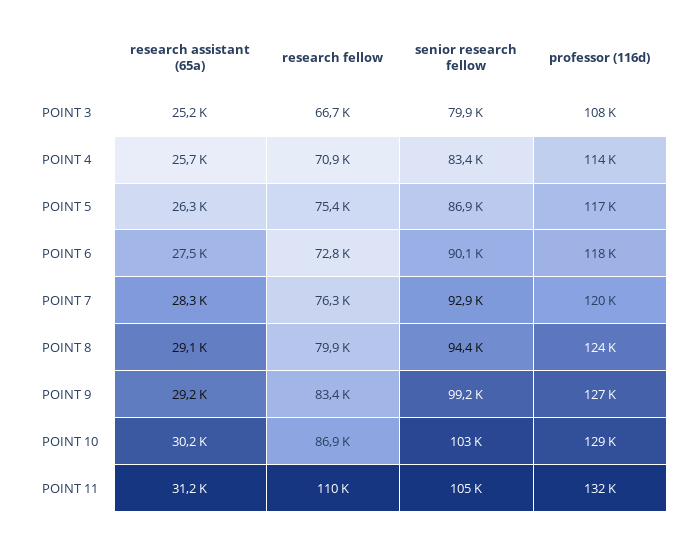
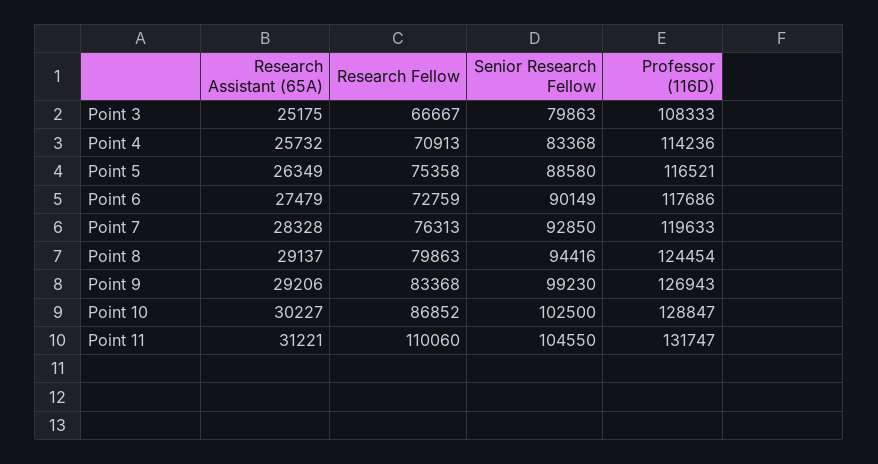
  {
    "research assistant (65a)": {
      "POINT 3": 25175,
      "POINT 4": 25732,
      "POINT 5": 26349,
      "POINT 6": 27479,
      "POINT 7": 28328,
      "POINT 8": 29137,
      "POINT 9": 29206,
      "POINT 10": 30227,
      "POINT 11": 31221
    },
    "research fellow": {
      "POINT 3": 66667,
      "POINT 4": 70913,
      "POINT 5": 75358,
      "POINT 6": 72759,
      "POINT 7": 76313,
      "POINT 8": 79863,
      "POINT 9": 83368,
      "POINT 10": 86852,
      "POINT 11": 110060
    },
    "senior research fellow": {
      "POINT 3": 79863,
      "POINT 4": 83368,
-     "POINT 5": 86900,
+     "POINT 5": 88580,
      "POINT 6": 90149,
      "POINT 7": 92850,
      "POINT 8": 94416,
      "POINT 9": 99230,
      "POINT 10": 102500,
      "POINT 11": 104550
    },
    "professor (116d)": {
      "POINT 3": 108333,
      "POINT 4": 114236,
      "POINT 5": 116521,
      "POINT 6": 117686,
      "POINT 7": 119633,
      "POINT 8": 124454,
      "POINT 9": 126943,
      "POINT 10": 128847,
      "POINT 11": 131747
    }
  }

